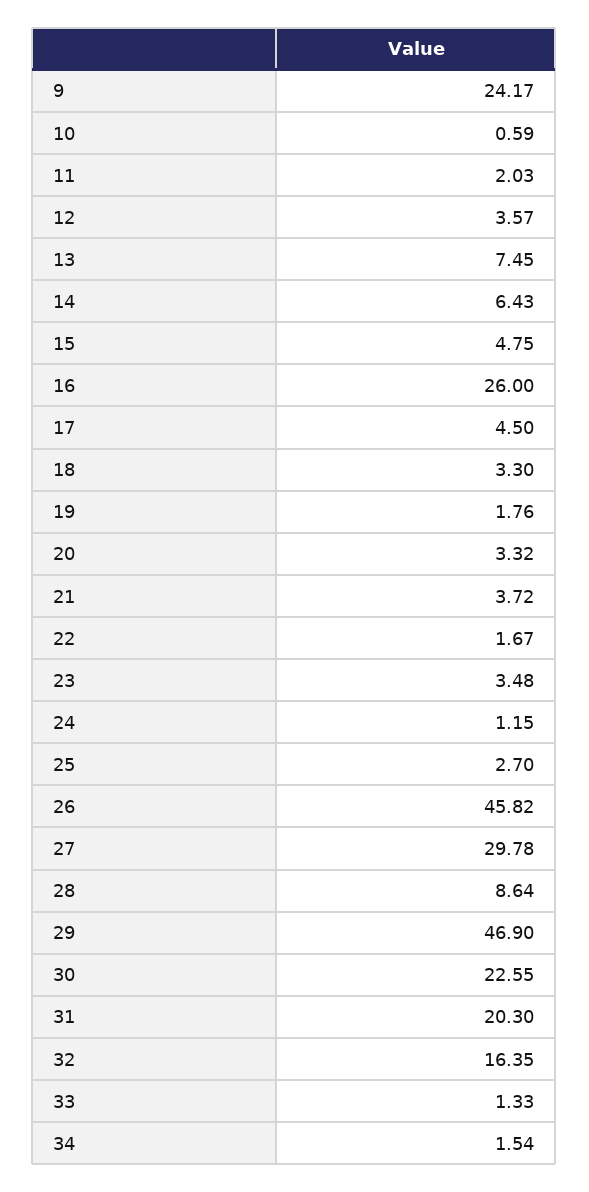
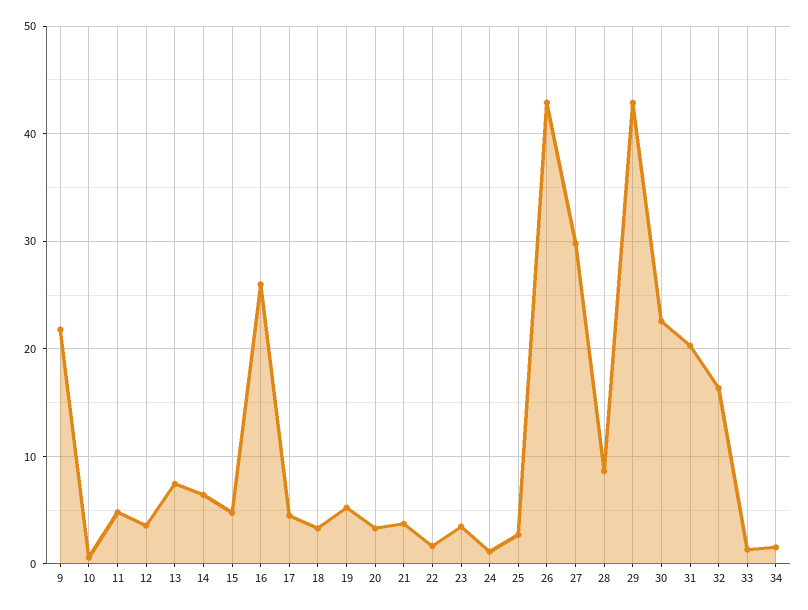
  {
-   "9": 24.17,
+   "9": 22,
    "10": 0.59,
-   "11": 2.03,
+   "11": 5,
    "12": 3.57,
    "13": 7.45,
    "14": 6.43,
    "15": 4.75,
    "16": 26,
    "17": 4.5,
    "18": 3.3,
-   "19": 1.76,
+   "19": 5,
    "20": 3.32,
    "21": 3.72,
    "22": 1.67,
    "23": 3.48,
    "24": 1.15,
    "25": 2.7,
-   "26": 45.82,
+   "26": 43,
    "27": 29.78,
    "28": 8.64,
-   "29": 46.9,
+   "29": 43,
    "30": 22.55,
    "31": 20.3,
    "32": 16.35,
    "33": 1.33,
    "34": 1.54
  }

